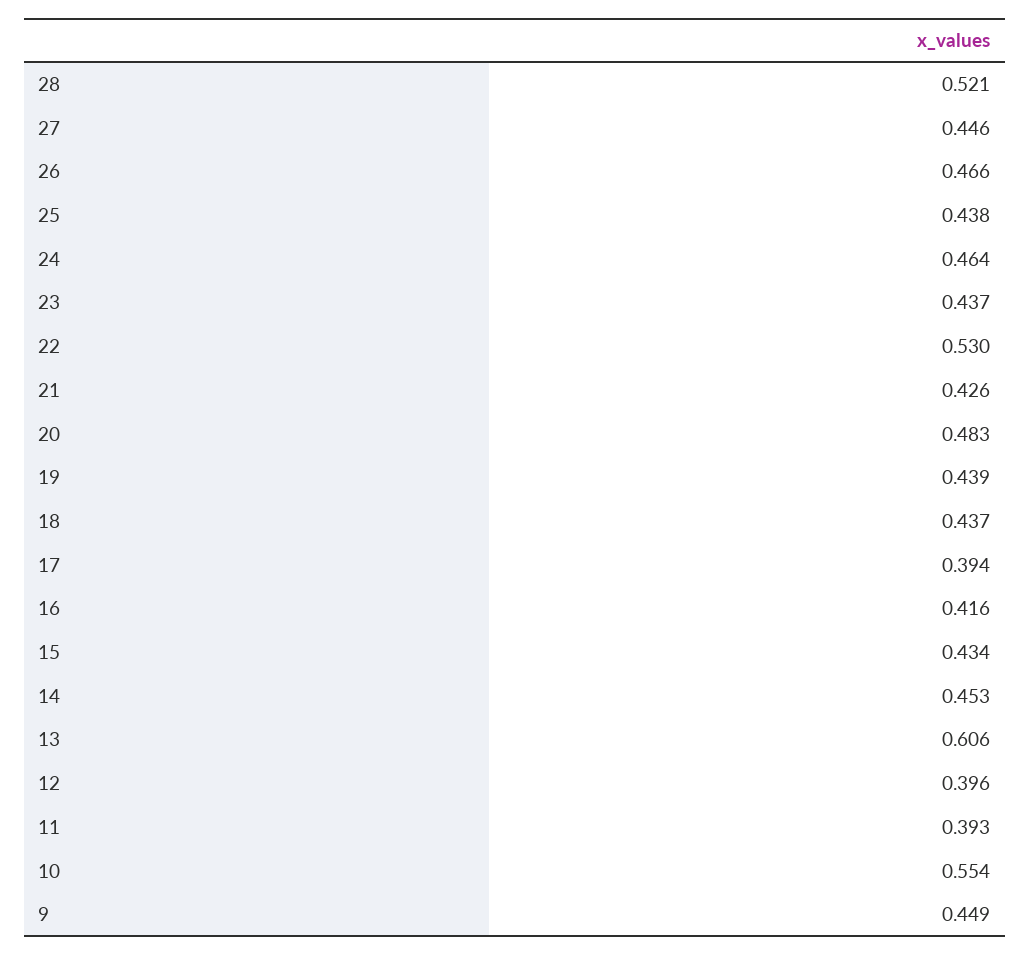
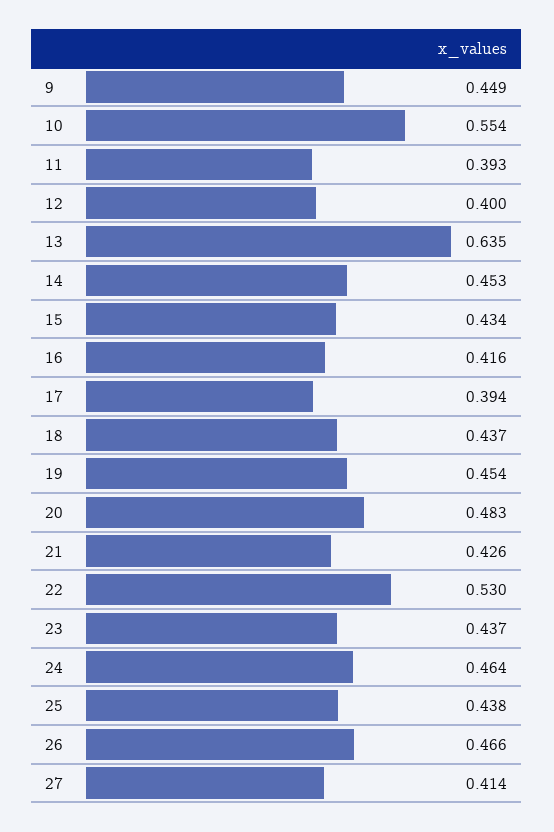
  {
-   "28": 0.521,
-   "27": 0.446,
+   "27": 0.414,
    "26": 0.466,
    "25": 0.438,
    "24": 0.464,
    "23": 0.437,
    "22": 0.53,
    "21": 0.426,
    "20": 0.483,
-   "19": 0.439,
+   "19": 0.454,
    "18": 0.437,
    "17": 0.394,
    "16": 0.416,
    "15": 0.434,
    "14": 0.453,
-   "13": 0.606,
+   "13": 0.635,
-   "12": 0.396,
+   "12": 0.4,
    "11": 0.393,
    "10": 0.554,
    "9": 0.449
  }

